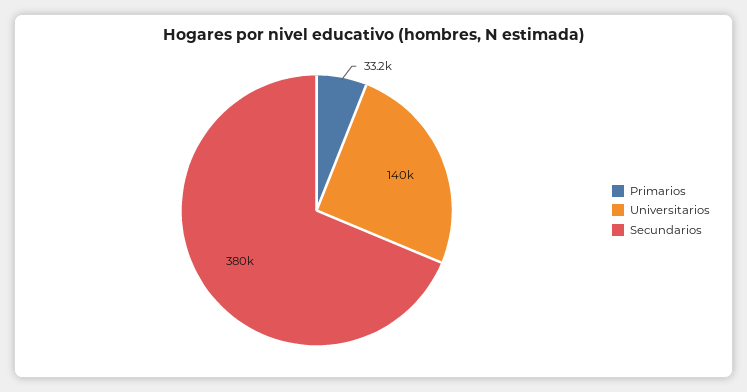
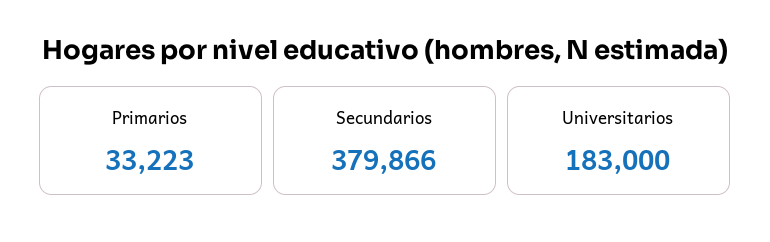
  {
    "Primarios": 33223,
-   "Universitarios": 140000,
+   "Universitarios": 183000,
    "Secundarios": 379866
  }

